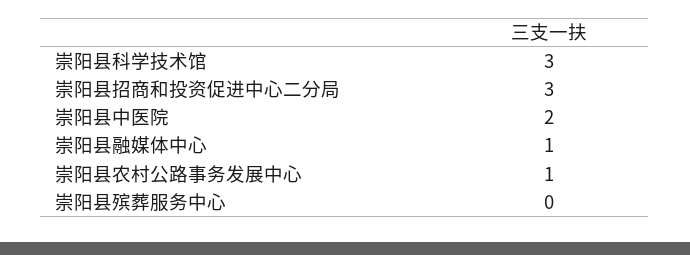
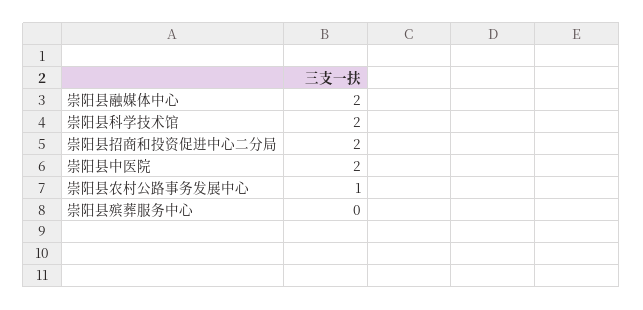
  {
-   "崇阳县科学技术馆": 3,
+   "崇阳县科学技术馆": 2,
-   "崇阳县招商和投资促进中心二分局": 3,
+   "崇阳县招商和投资促进中心二分局": 2,
    "崇阳县中医院": 2,
-   "崇阳县融媒体中心": 1,
+   "崇阳县融媒体中心": 2,
    "崇阳县农村公路事务发展中心": 1,
    "崇阳县殡葬服务中心": 0
  }

